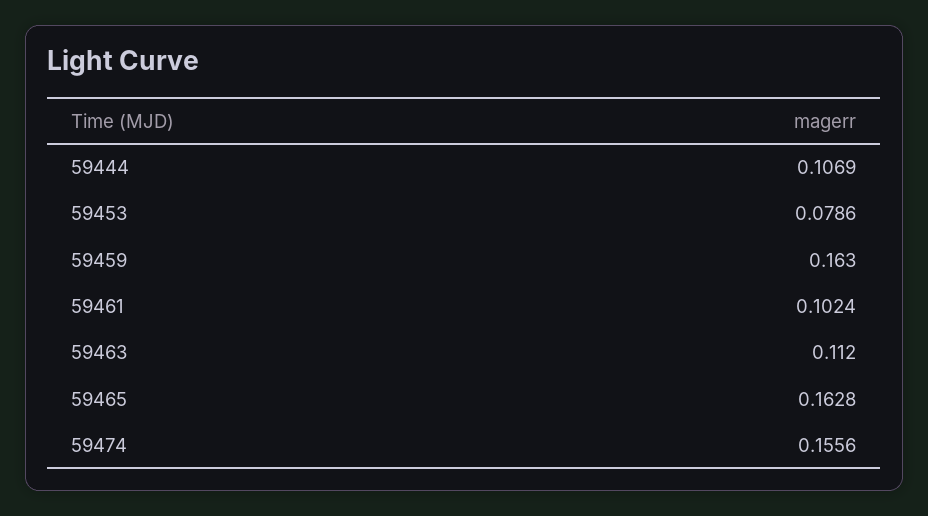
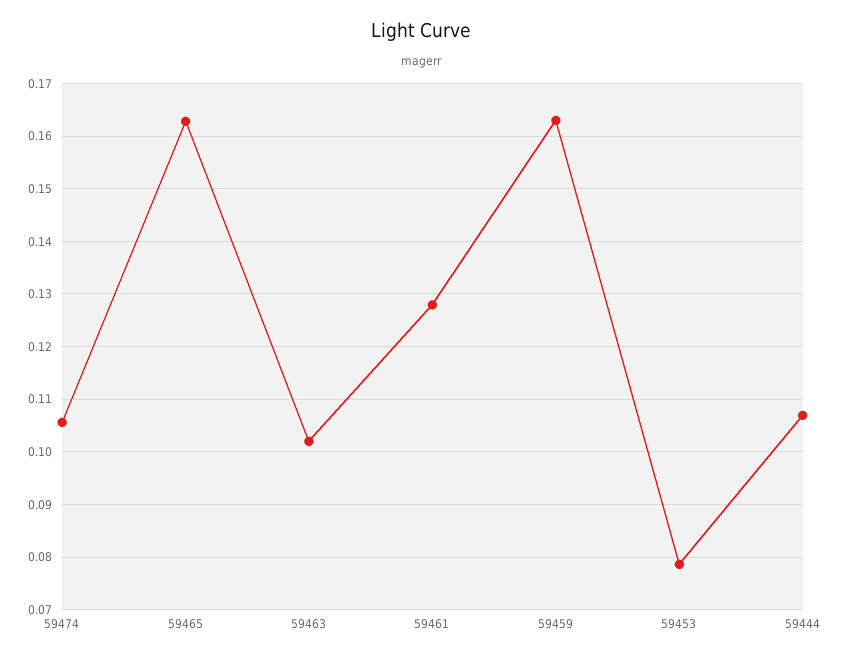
  {
    "59444": 0.1069,
    "59453": 0.0786,
    "59459": 0.163,
-   "59461": 0.1024,
+   "59461": 0.128,
-   "59463": 0.112,
+   "59463": 0.102,
    "59465": 0.1628,
-   "59474": 0.1556
+   "59474": 0.106
  }

